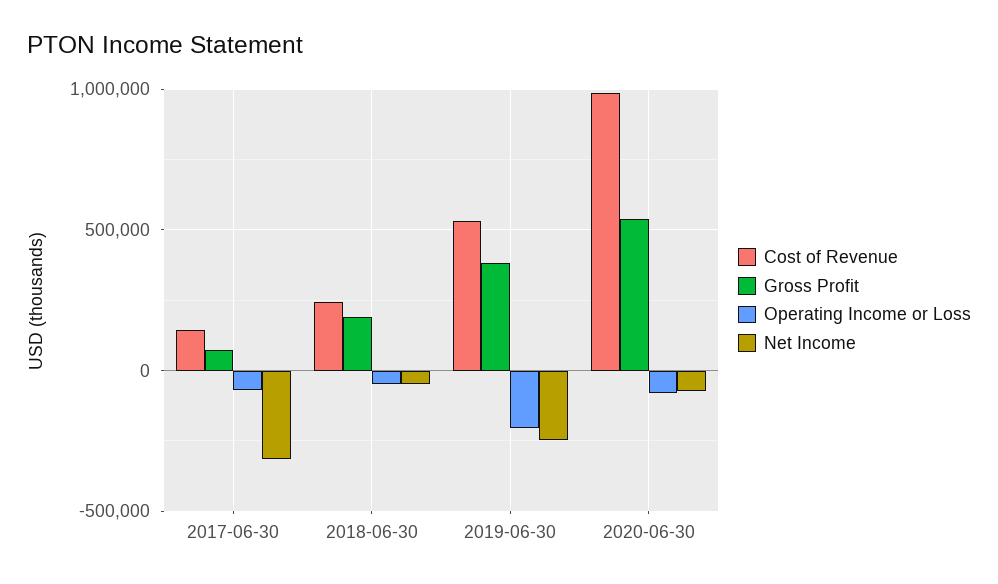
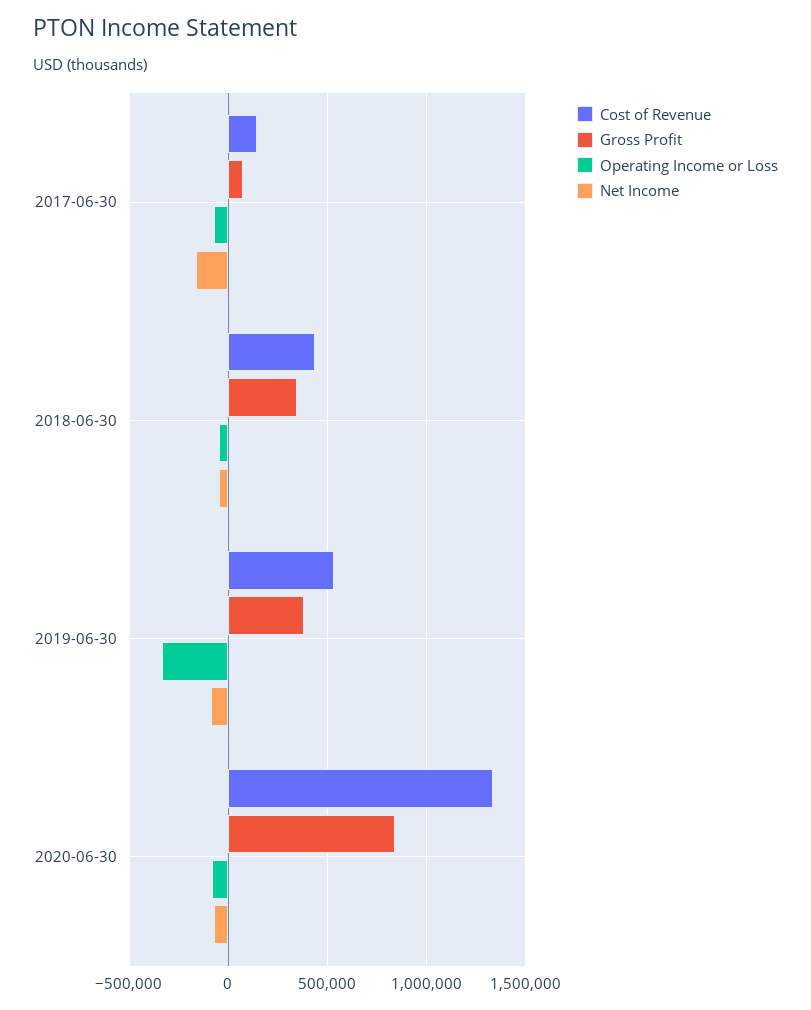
  {
    "Cost of Revenue": {
      "2017-06-30": 150000,
-     "2018-06-30": 250000,
+     "2018-06-30": 450000,
      "2019-06-30": 550000,
-     "2020-06-30": 1000000
+     "2020-06-30": 1350000
    },
    "Gross Profit": {
      "2017-06-30": 50000,
-     "2018-06-30": 200000,
+     "2018-06-30": 350000,
      "2019-06-30": 400000,
-     "2020-06-30": 550000
+     "2020-06-30": 850000
    },
    "Operating Income or Loss": {
      "2017-06-30": -50000,
      "2018-06-30": -50000,
-     "2019-06-30": -200000,
+     "2019-06-30": -350000,
      "2020-06-30": -100000
    },
    "Net Income": {
-     "2017-06-30": -300000,
+     "2017-06-30": -150000,
      "2018-06-30": -50000,
-     "2019-06-30": -250000,
+     "2019-06-30": -100000,
      "2020-06-30": -50000
    }
  }

